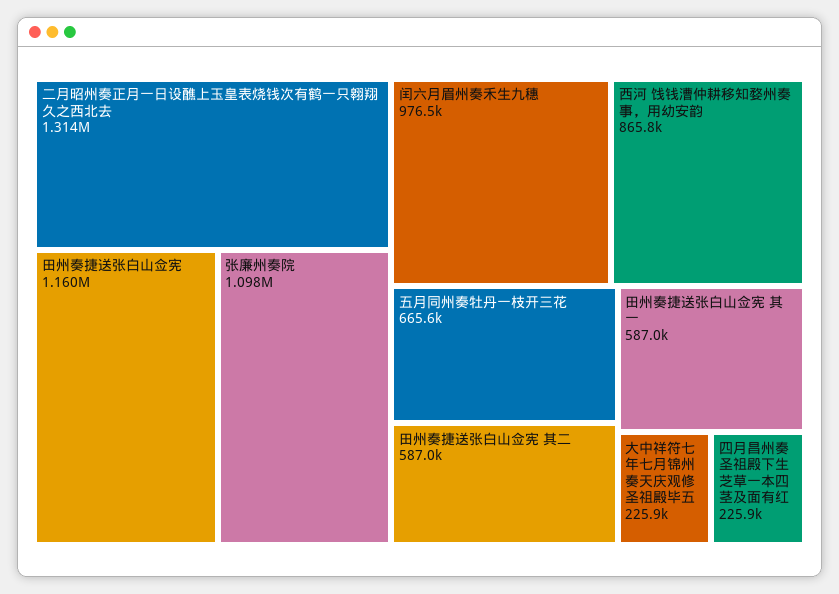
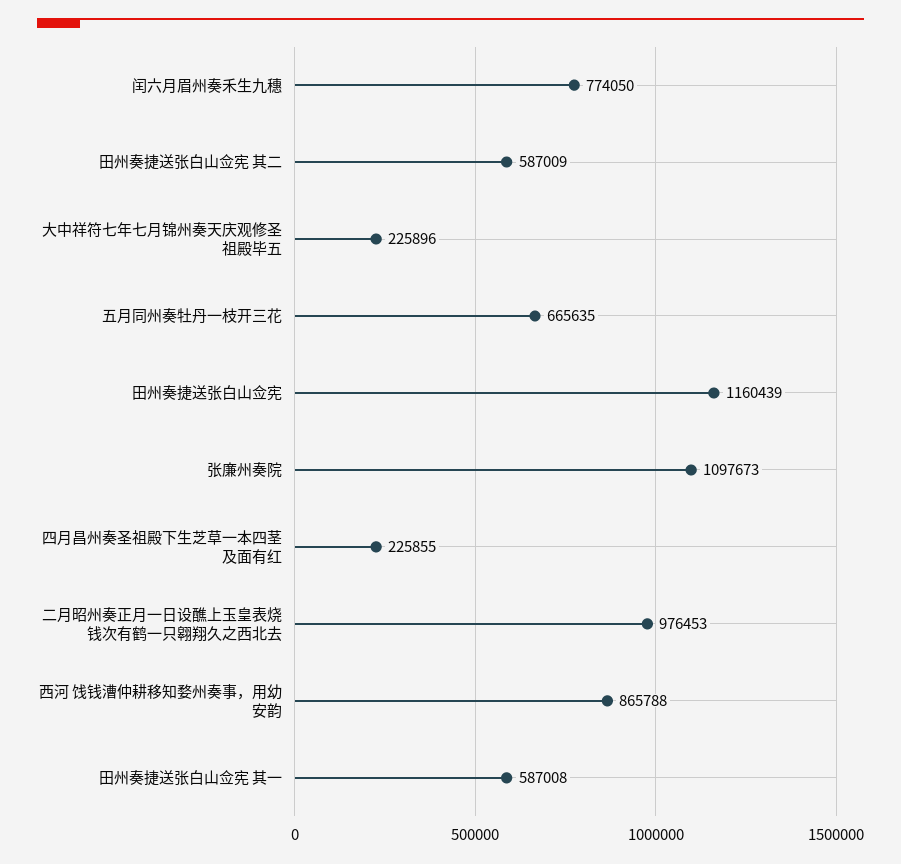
  {
-   "二月昭州奏正月一日设醮上玉皇表烧钱次有鹤一只翱翔久之西北去": 1314000,
+   "二月昭州奏正月一日设醮上玉皇表烧钱次有鹤一只翱翔久之西北去": 976453,
    "田州奏捷送张白山佥宪": 1160439,
    "张廉州奏院": 1097673,
-   "闰六月眉州奏禾生九穗": 976500,
+   "闰六月眉州奏禾生九穗": 774050,
    "西河 饯钱漕仲耕移知婺州奏事，用幼安韵": 865788,
    "五月同州奏牡丹一枝开三花": 665635,
    "田州奏捷送张白山佥宪 其二": 587009,
    "田州奏捷送张白山佥宪 其一": 587008,
    "大中祥符七年七月锦州奏天庆观修圣祖殿毕五": 225896,
    "四月昌州奏圣祖殿下生芝草一本四茎及面有红": 225855
  }

